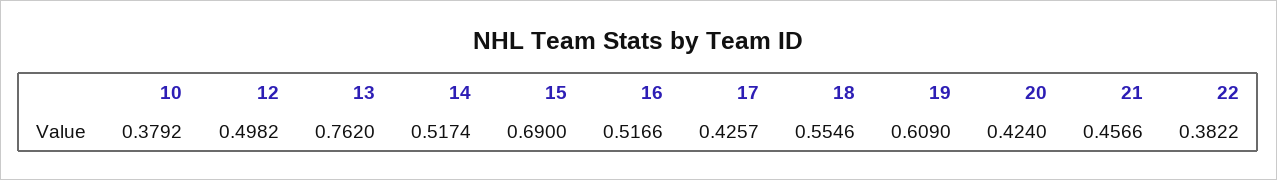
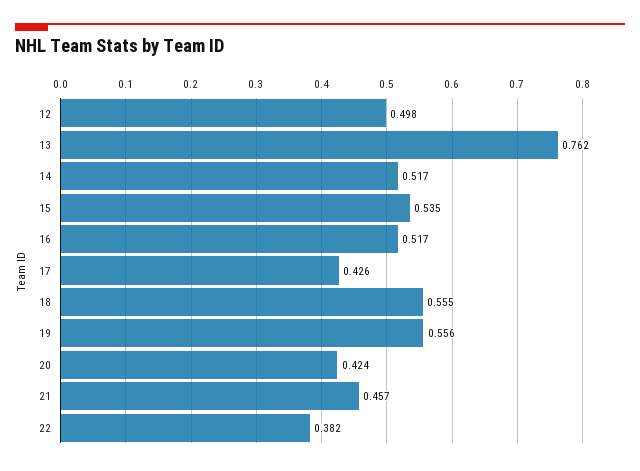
  {
-   "10": 0.3792,
    "12": 0.4982,
    "13": 0.762,
    "14": 0.5174,
-   "15": 0.69,
+   "15": 0.535,
    "16": 0.5166,
    "17": 0.4257,
    "18": 0.5546,
-   "19": 0.609,
+   "19": 0.556,
    "20": 0.424,
    "21": 0.4566,
    "22": 0.3822
  }

